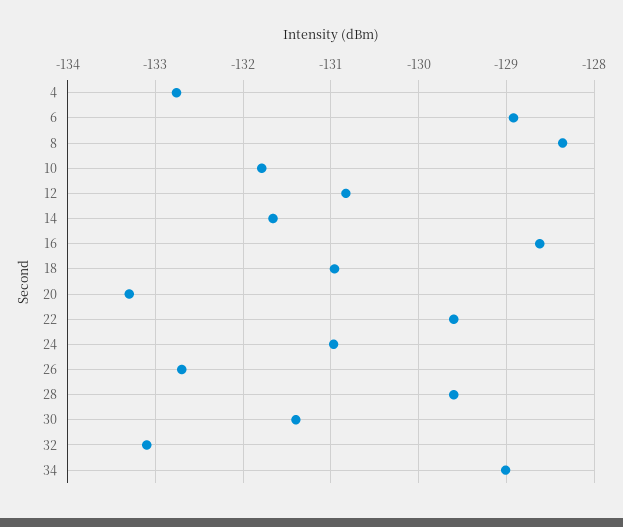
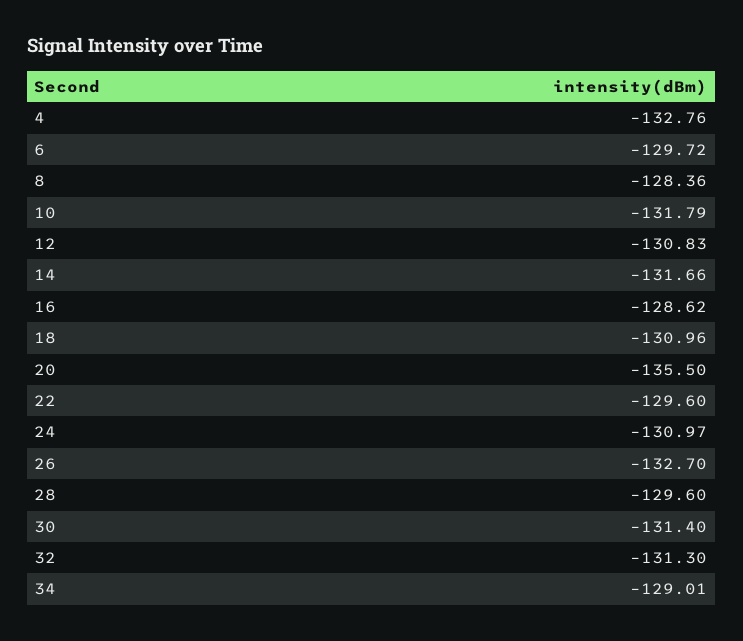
  {
    "4": -132.76,
-   "6": -128.9,
+   "6": -129.72,
    "8": -128.36,
    "10": -131.79,
    "12": -130.83,
    "14": -131.66,
    "16": -128.62,
    "18": -130.96,
-   "20": -133.3,
+   "20": -135.5,
    "22": -129.6,
    "24": -130.97,
    "26": -132.7,
    "28": -129.6,
    "30": -131.4,
-   "32": -133.1,
+   "32": -131.3,
    "34": -129.01
  }

